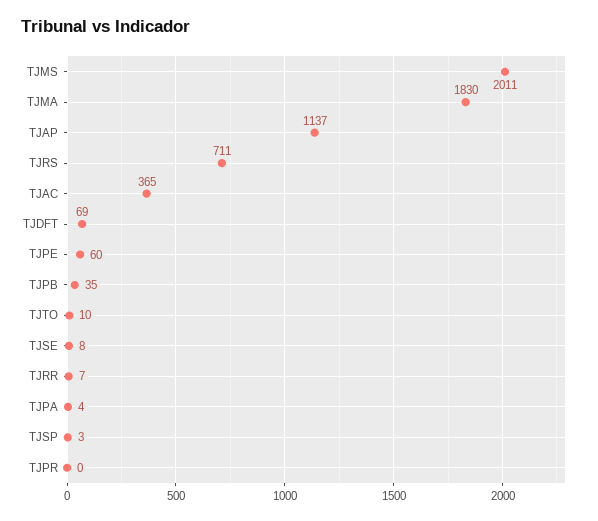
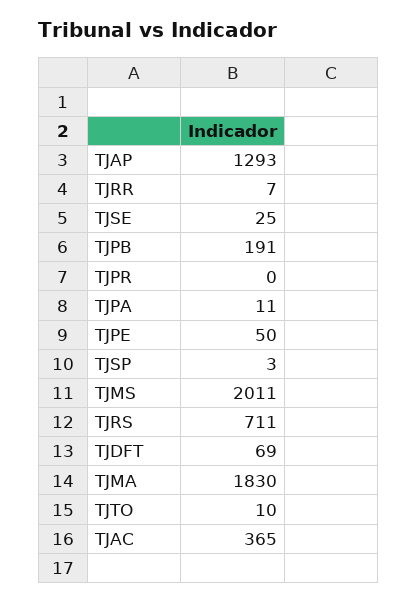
  {
    "TJMS": 2011,
    "TJMA": 1830,
-   "TJAP": 1137,
+   "TJAP": 1293,
    "TJRS": 711,
    "TJAC": 365,
    "TJDFT": 69,
-   "TJPE": 60,
+   "TJPE": 50,
-   "TJPB": 35,
+   "TJPB": 191,
    "TJTO": 10,
-   "TJSE": 8,
+   "TJSE": 25,
    "TJRR": 7,
-   "TJPA": 4,
+   "TJPA": 11,
    "TJSP": 3,
    "TJPR": 0
  }

